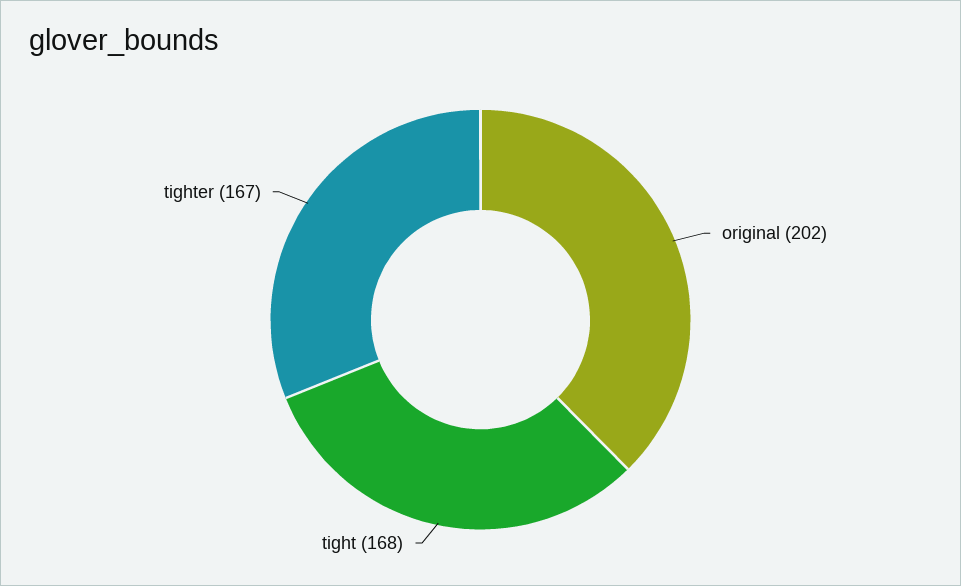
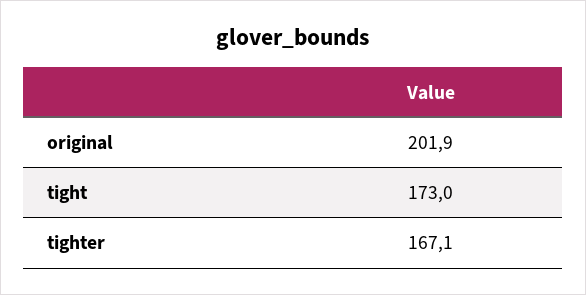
  {
    "original": 201.9,
-   "tight": 168,
+   "tight": 173,
    "tighter": 167.1
  }

